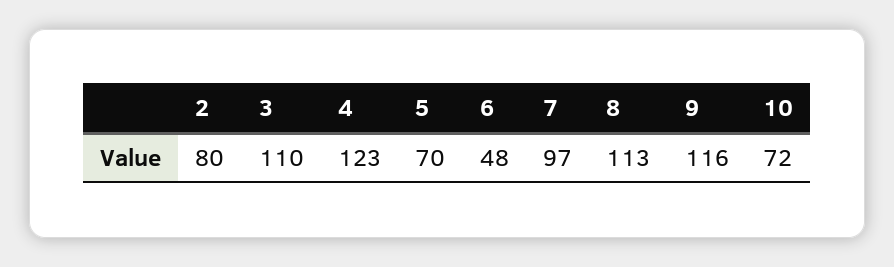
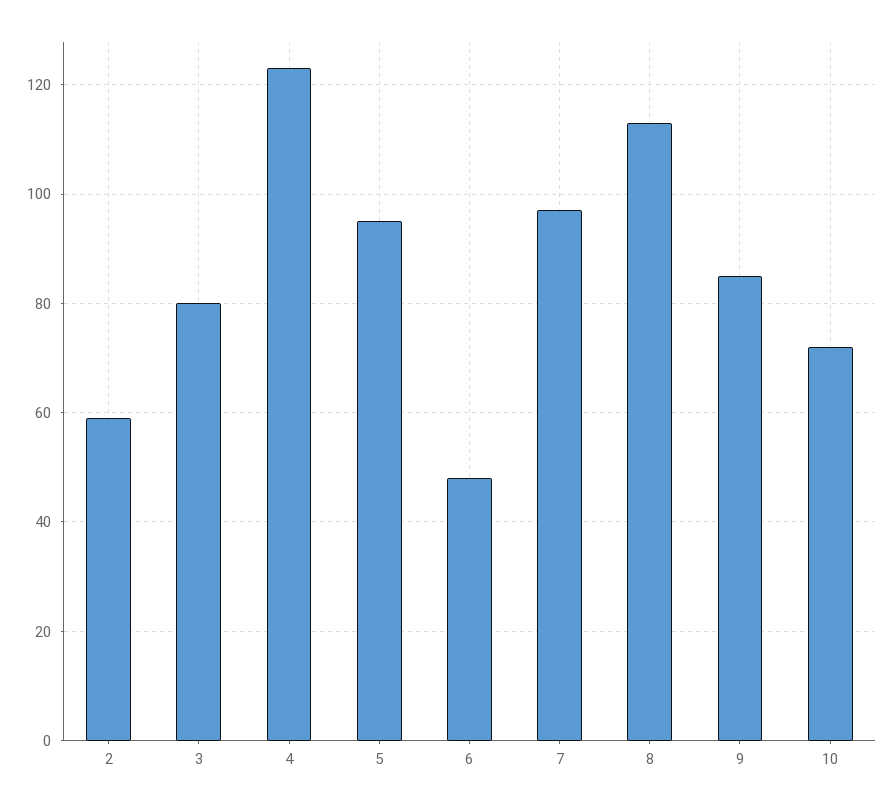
  {
-   "2": 80,
+   "2": 60,
-   "3": 110,
+   "3": 80,
    "4": 123,
-   "5": 70,
+   "5": 95,
    "6": 48,
    "7": 97,
    "8": 113,
-   "9": 116,
+   "9": 85,
    "10": 72
  }

